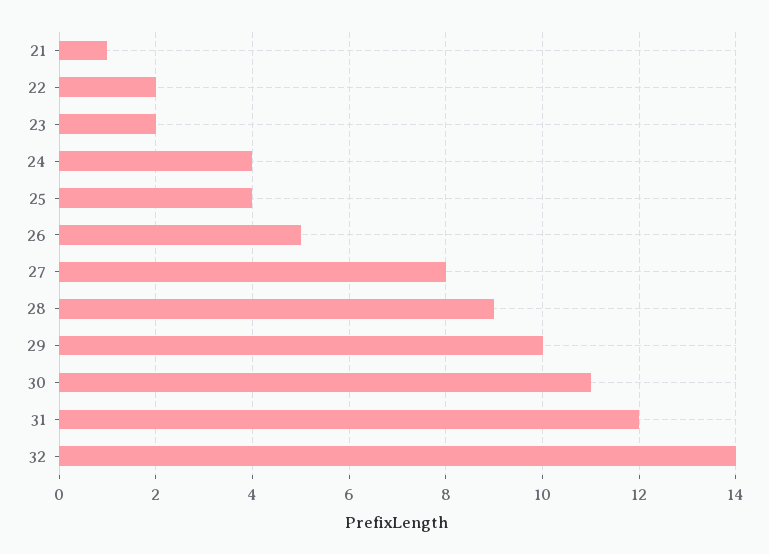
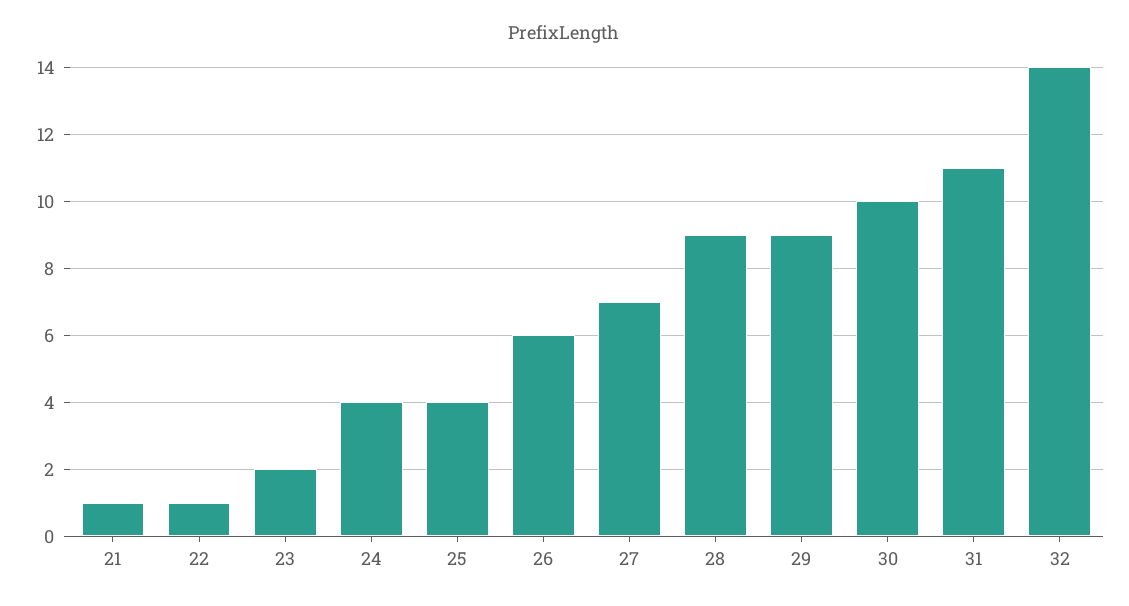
  {
    "21": 1,
-   "22": 2,
+   "22": 1,
    "23": 2,
    "24": 4,
    "25": 4,
-   "26": 5,
+   "26": 6,
-   "27": 8,
+   "27": 7,
    "28": 9,
-   "29": 10,
+   "29": 9,
-   "30": 11,
+   "30": 10,
-   "31": 12,
+   "31": 11,
    "32": 14
  }

